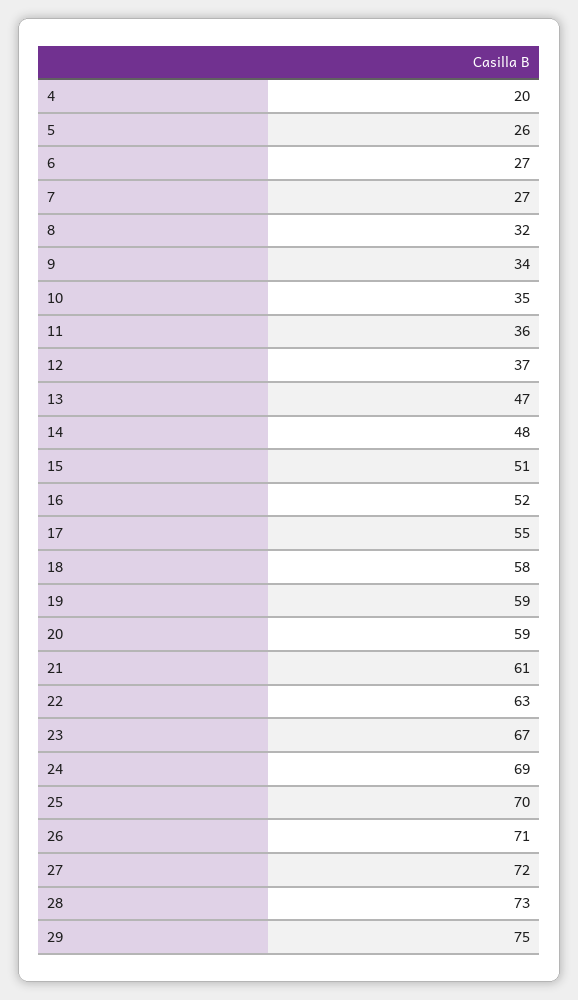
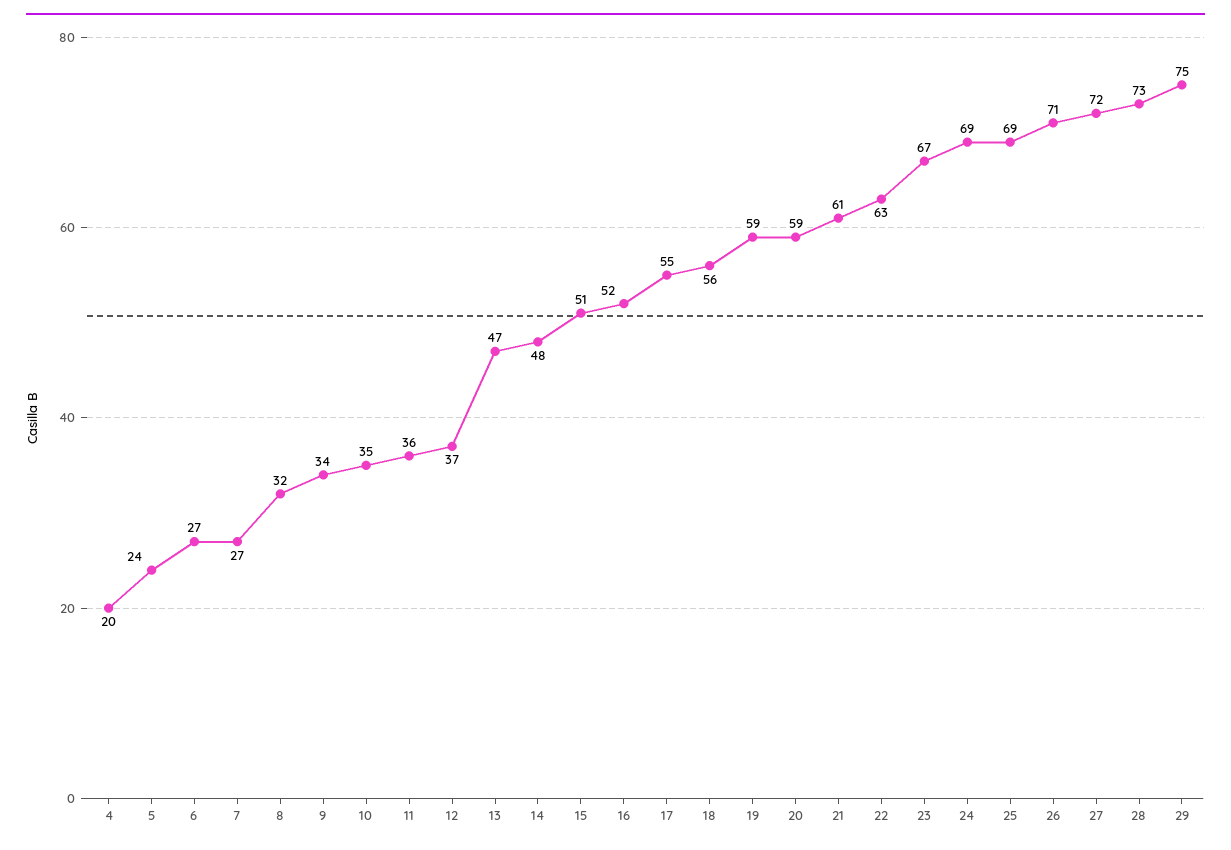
  {
    "4": 20,
-   "5": 26,
+   "5": 24,
    "6": 27,
    "7": 27,
    "8": 32,
    "9": 34,
    "10": 35,
    "11": 36,
    "12": 37,
    "13": 47,
    "14": 48,
    "15": 51,
    "16": 52,
    "17": 55,
-   "18": 58,
+   "18": 56,
    "19": 59,
    "20": 59,
    "21": 61,
    "22": 63,
    "23": 67,
    "24": 69,
-   "25": 70,
+   "25": 69,
    "26": 71,
    "27": 72,
    "28": 73,
    "29": 75
  }

